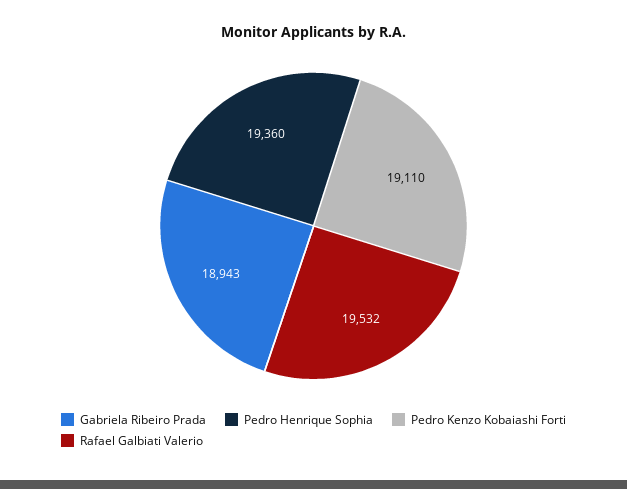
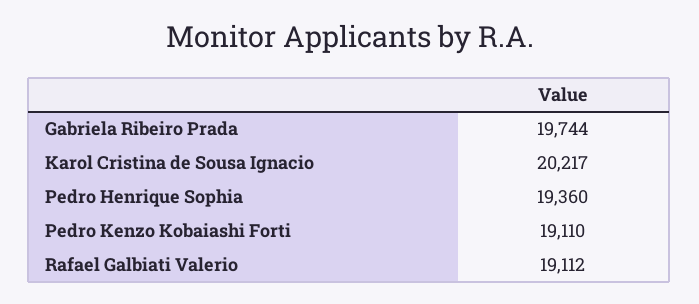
  {
-   "Gabriela Ribeiro Prada": 18943,
+   "Gabriela Ribeiro Prada": 19744,
    "Pedro Henrique Sophia": 19360,
    "Pedro Kenzo Kobaiashi Forti": 19110,
-   "Rafael Galbiati Valerio": 19532
+   "Rafael Galbiati Valerio": 19112,
+   "Karol Cristina de Sousa Ignacio": 20217
  }

